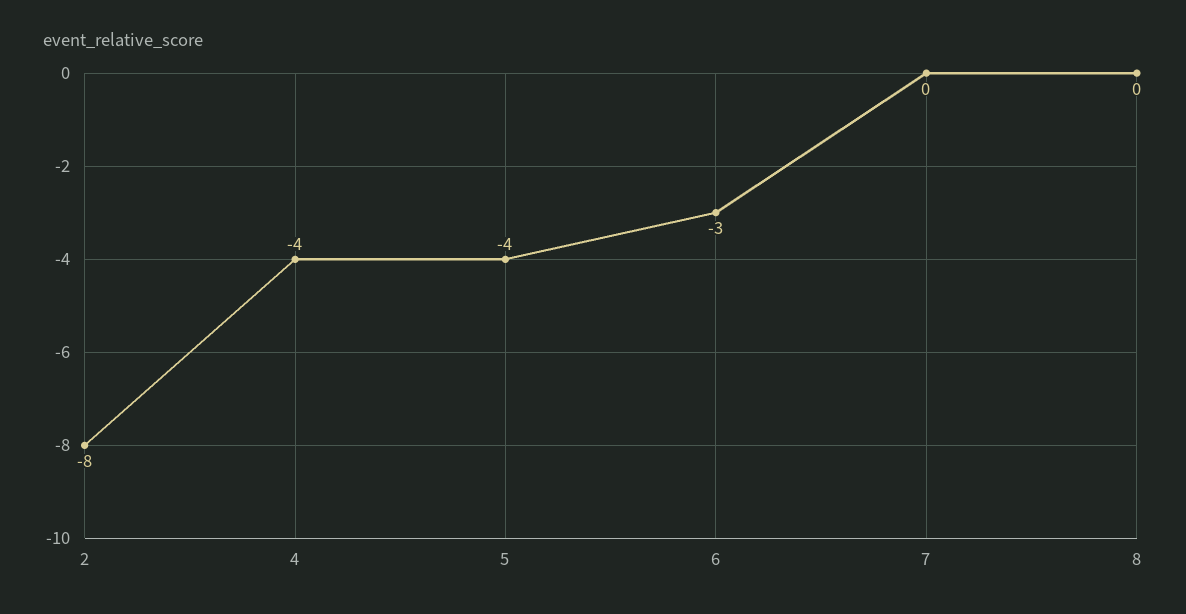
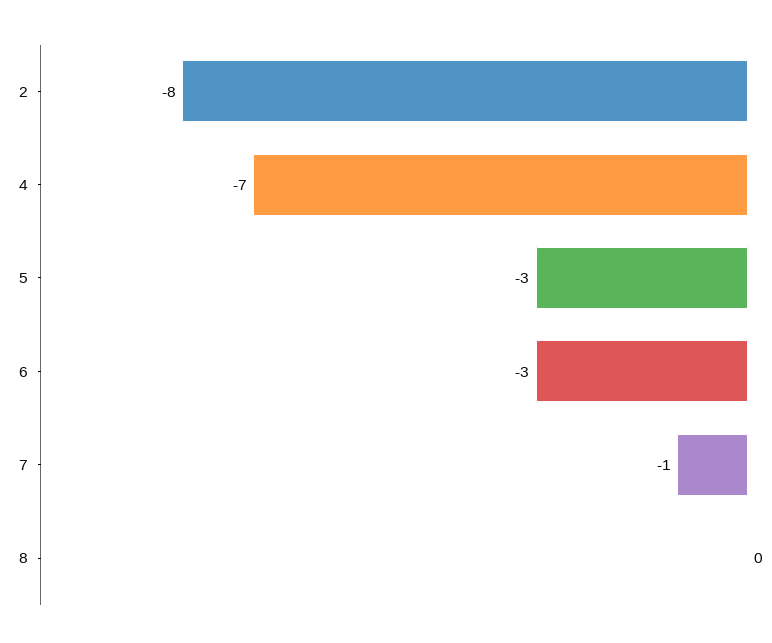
  {
    "2": -8,
-   "4": -4,
+   "4": -7,
-   "5": -4,
+   "5": -3,
    "6": -3,
-   "7": 0,
+   "7": -1,
    "8": 0
  }

